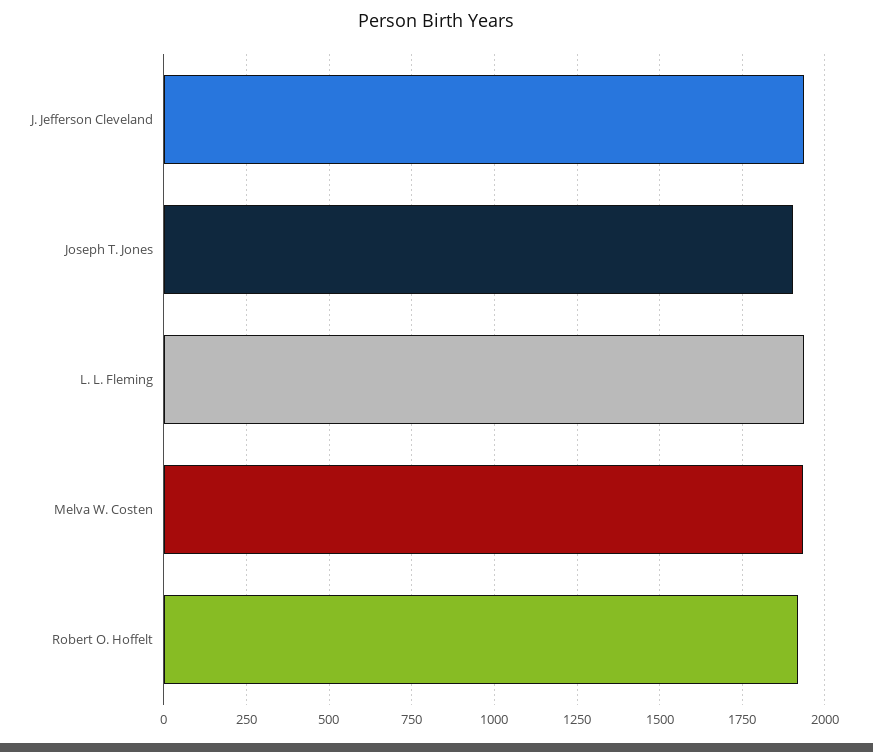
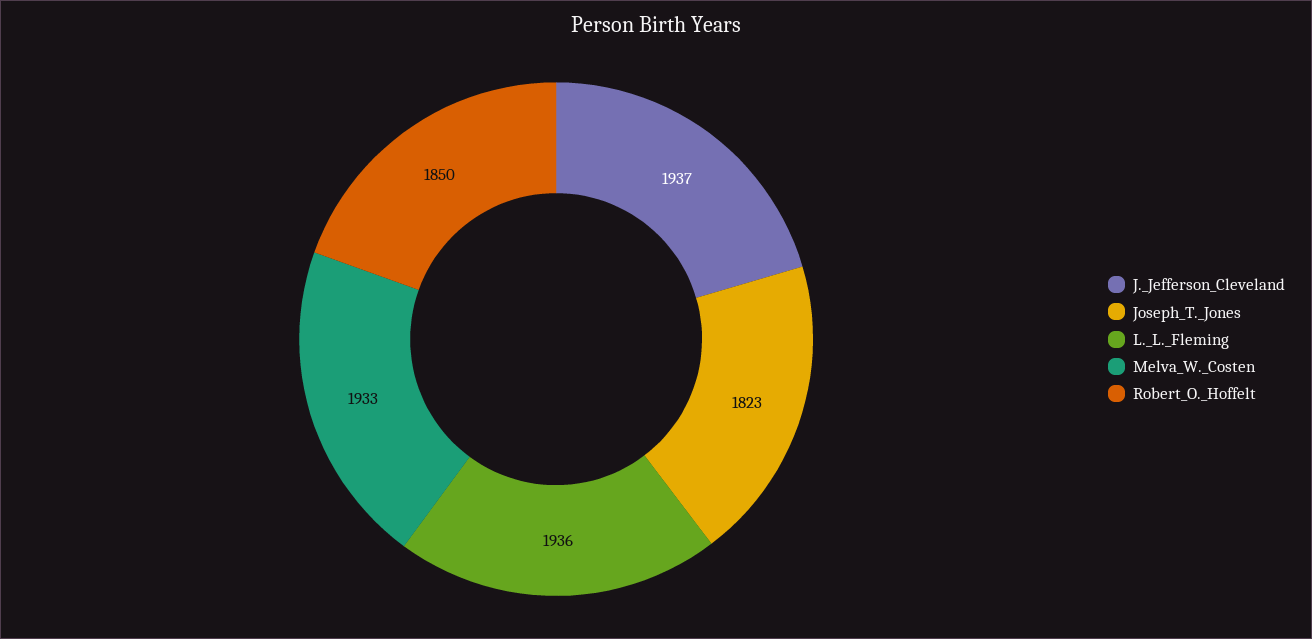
  {
    "J. Jefferson Cleveland": 1937,
-   "Joseph T. Jones": 1900,
+   "Joseph T. Jones": 1823,
    "L. L. Fleming": 1936,
    "Melva W. Costen": 1933,
-   "Robert O. Hoffelt": 1925
+   "Robert O. Hoffelt": 1850
  }

